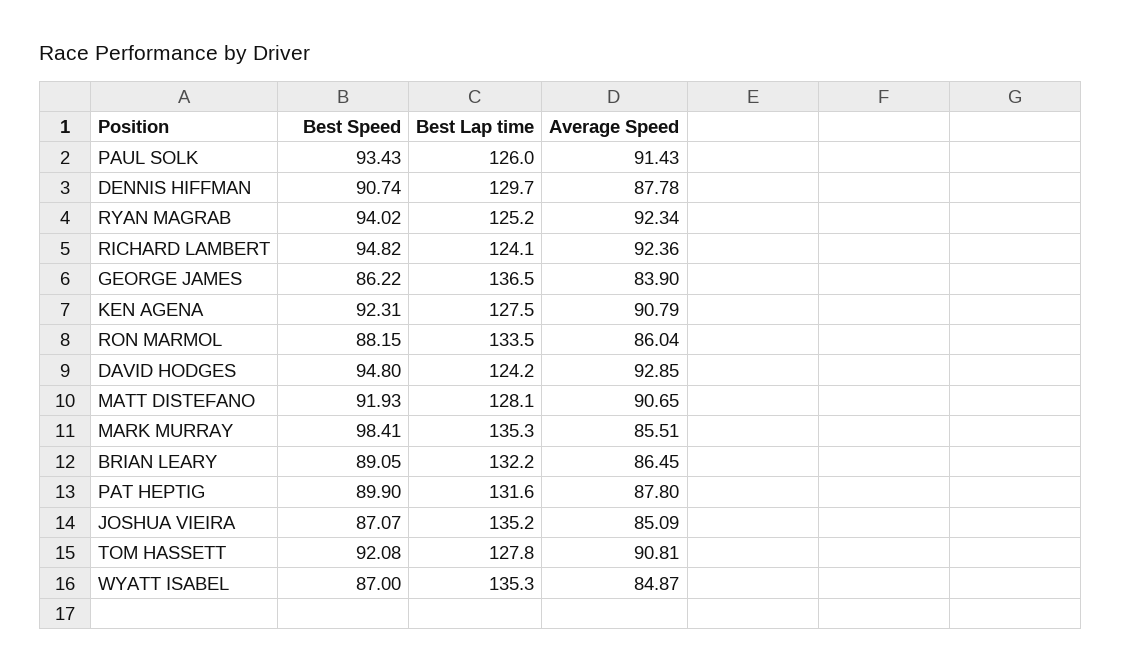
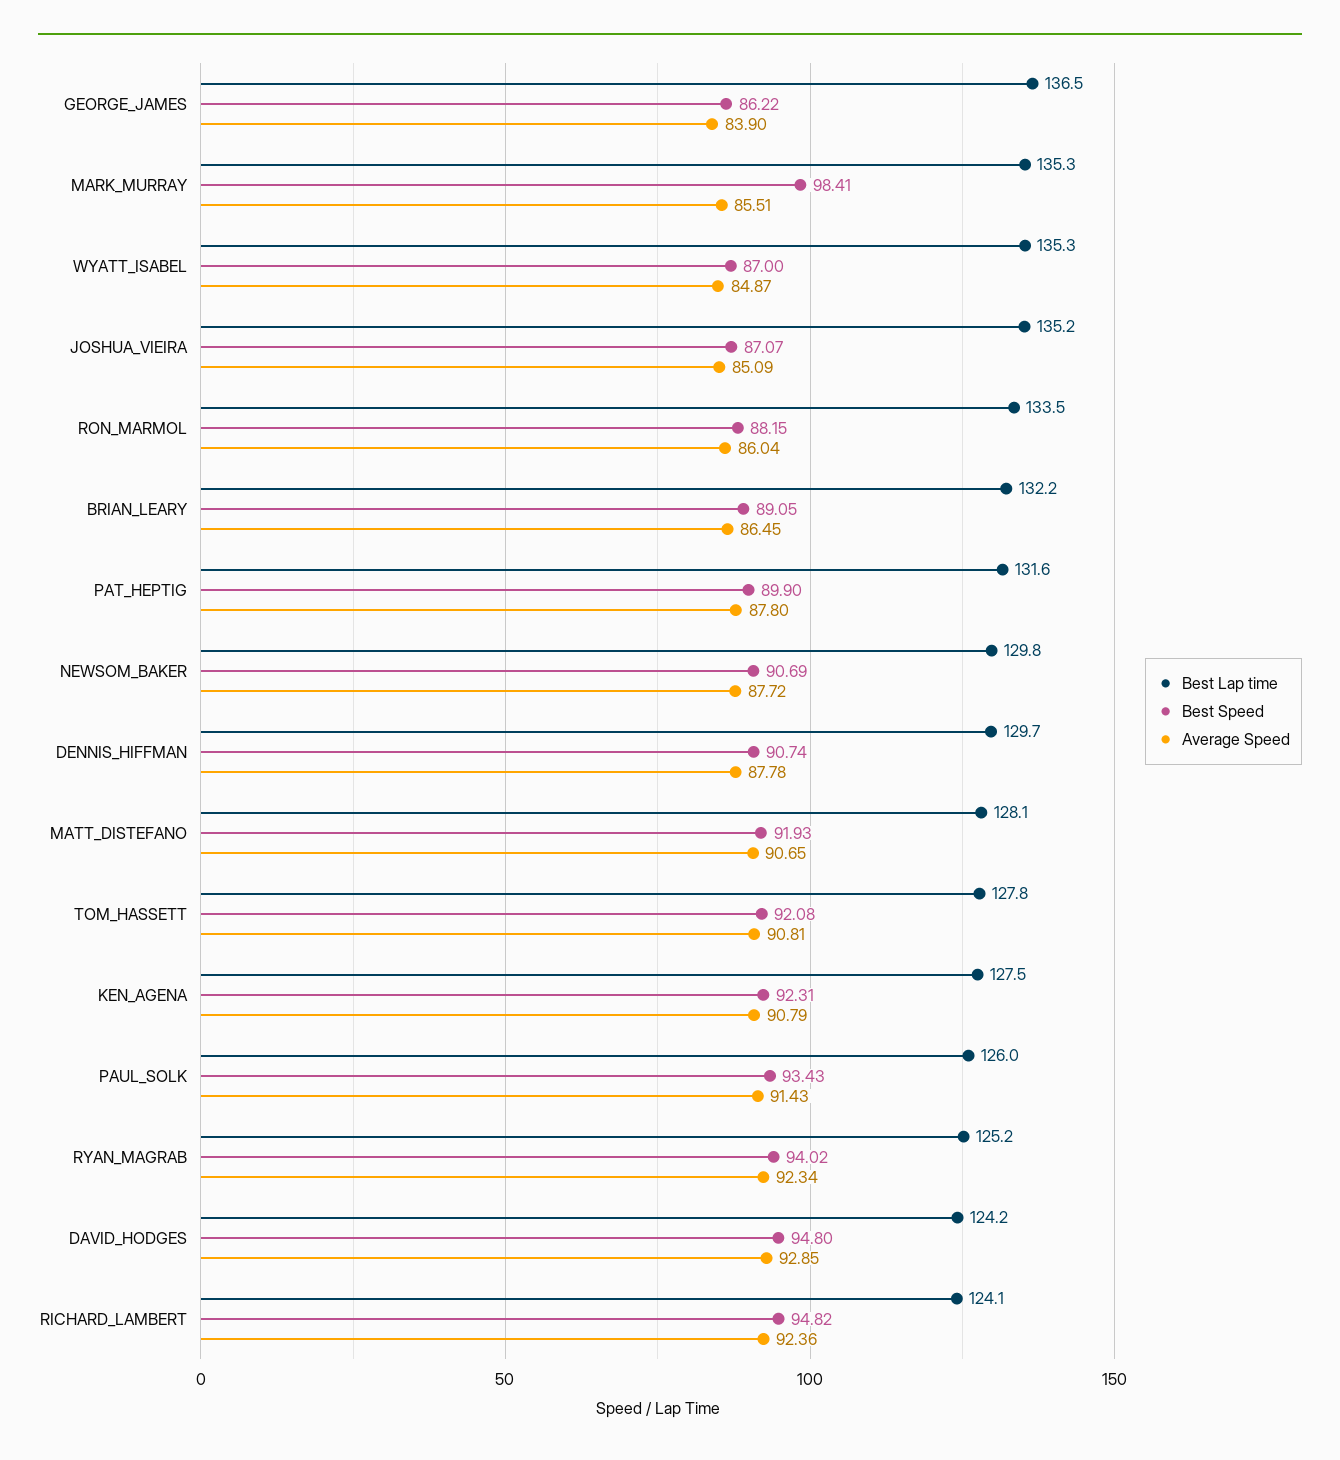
  {
    "Best Speed": {
      "PAUL SOLK": 93.43,
      "DENNIS HIFFMAN": 90.74,
      "RYAN MAGRAB": 94.02,
      "RICHARD LAMBERT": 94.82,
      "GEORGE JAMES": 86.22,
      "KEN AGENA": 92.31,
      "RON MARMOL": 88.15,
      "DAVID HODGES": 94.8,
      "MATT DISTEFANO": 91.93,
      "MARK MURRAY": 98.41,
      "BRIAN LEARY": 89.05,
      "PAT HEPTIG": 89.9,
      "JOSHUA VIEIRA": 87.07,
      "TOM HASSETT": 92.08,
-     "WYATT ISABEL": 87
+     "WYATT ISABEL": 87,
+     "NEWSOM_BAKER": 90.69
    },
    "Best Lap time": {
      "PAUL SOLK": 126,
      "DENNIS HIFFMAN": 129.7,
      "RYAN MAGRAB": 125.2,
      "RICHARD LAMBERT": 124.1,
      "GEORGE JAMES": 136.5,
      "KEN AGENA": 127.5,
      "RON MARMOL": 133.5,
      "DAVID HODGES": 124.2,
      "MATT DISTEFANO": 128.1,
      "MARK MURRAY": 135.3,
      "BRIAN LEARY": 132.2,
      "PAT HEPTIG": 131.6,
      "JOSHUA VIEIRA": 135.2,
      "TOM HASSETT": 127.8,
-     "WYATT ISABEL": 135.3
+     "WYATT ISABEL": 135.3,
+     "NEWSOM_BAKER": 129.8
    },
    "Average Speed": {
      "PAUL SOLK": 91.43,
      "DENNIS HIFFMAN": 87.78,
      "RYAN MAGRAB": 92.34,
      "RICHARD LAMBERT": 92.36,
      "GEORGE JAMES": 83.9,
      "KEN AGENA": 90.79,
      "RON MARMOL": 86.04,
      "DAVID HODGES": 92.85,
      "MATT DISTEFANO": 90.65,
      "MARK MURRAY": 85.51,
      "BRIAN LEARY": 86.45,
      "PAT HEPTIG": 87.8,
      "JOSHUA VIEIRA": 85.09,
      "TOM HASSETT": 90.81,
-     "WYATT ISABEL": 84.87
+     "WYATT ISABEL": 84.87,
+     "NEWSOM_BAKER": 87.72
    }
  }

